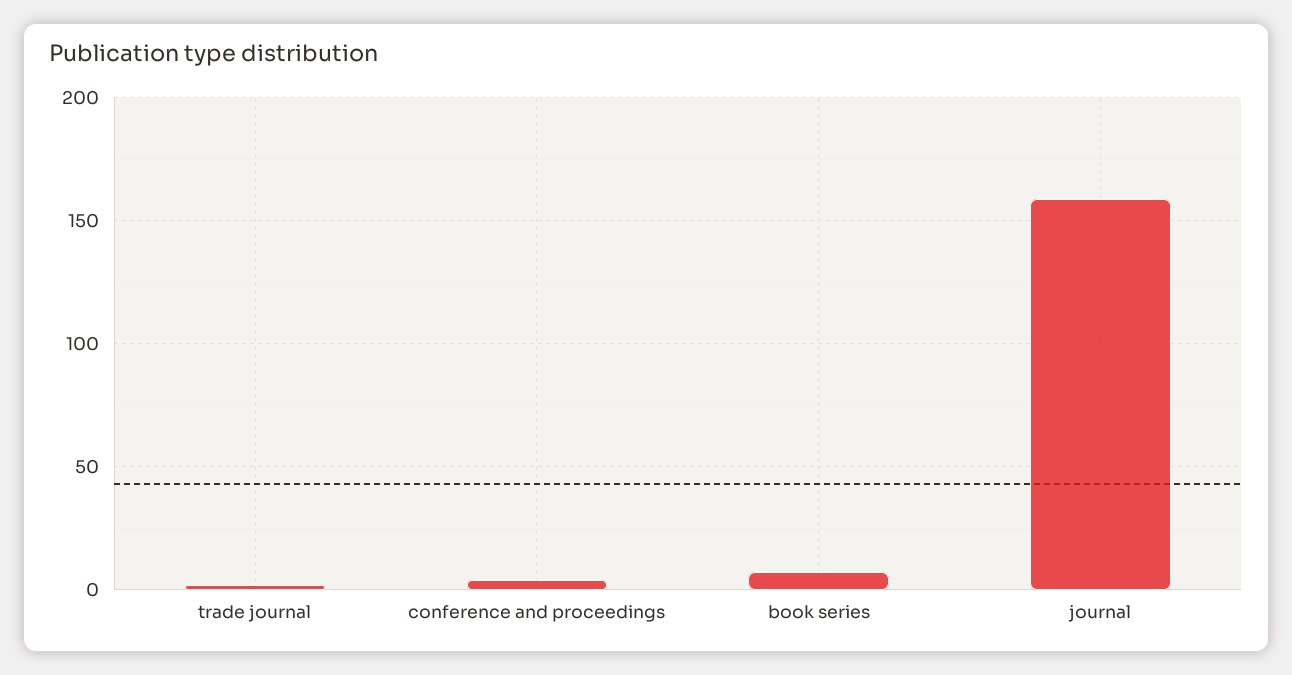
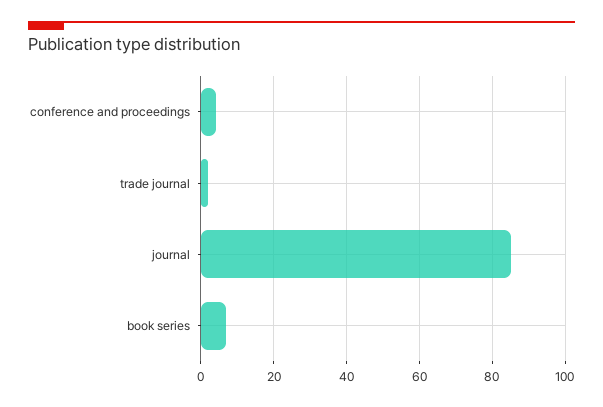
  {
    "trade journal": 0,
    "conference and proceedings": 5,
    "book series": 5,
-   "journal": 160
+   "journal": 85
  }

